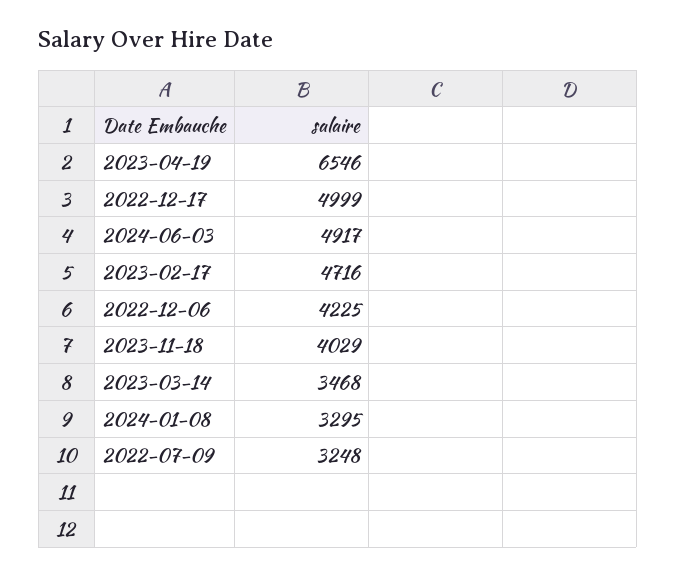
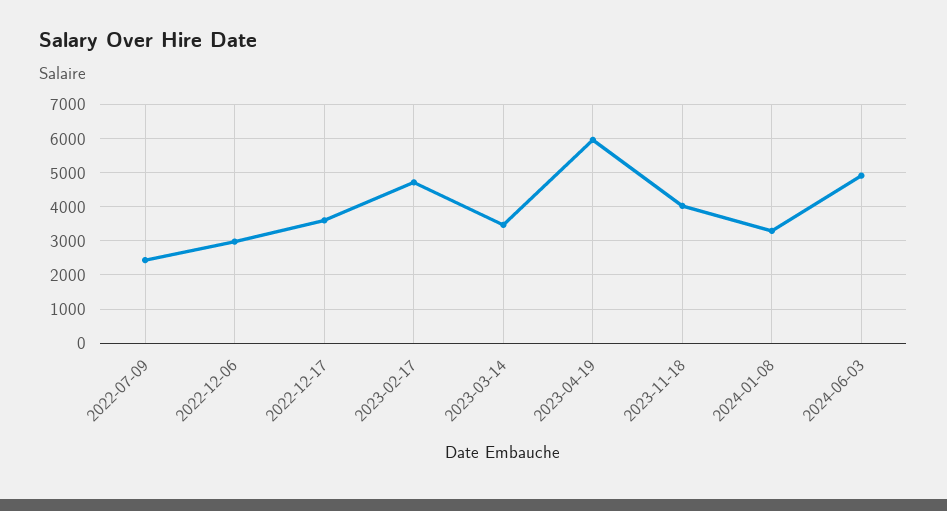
  {
-   "2023-04-19": 6546,
+   "2023-04-19": 6000,
-   "2022-12-17": 4999,
+   "2022-12-17": 3600,
    "2024-06-03": 4917,
    "2023-02-17": 4716,
-   "2022-12-06": 4225,
+   "2022-12-06": 3000,
    "2023-11-18": 4029,
    "2023-03-14": 3468,
    "2024-01-08": 3295,
-   "2022-07-09": 3248
+   "2022-07-09": 2400
  }

